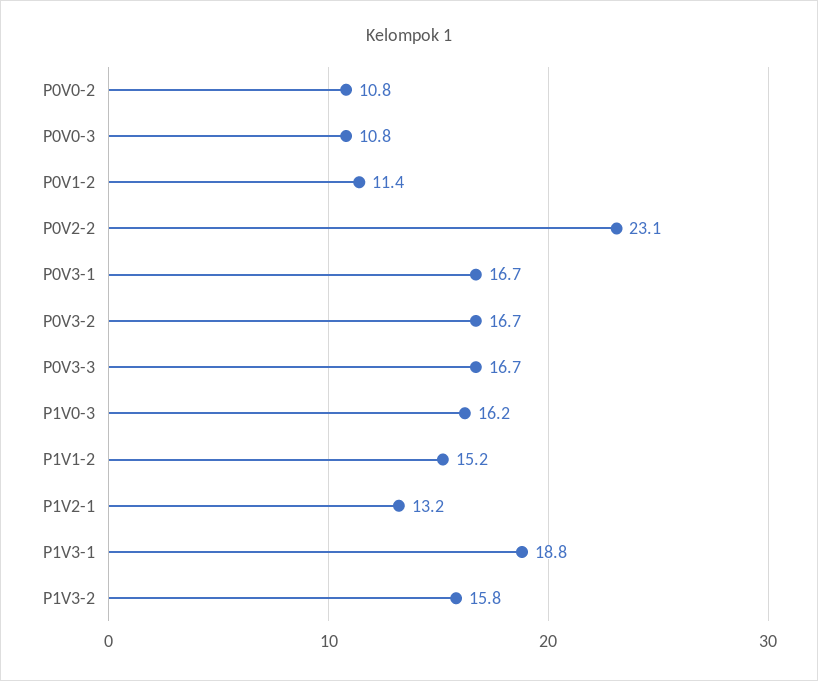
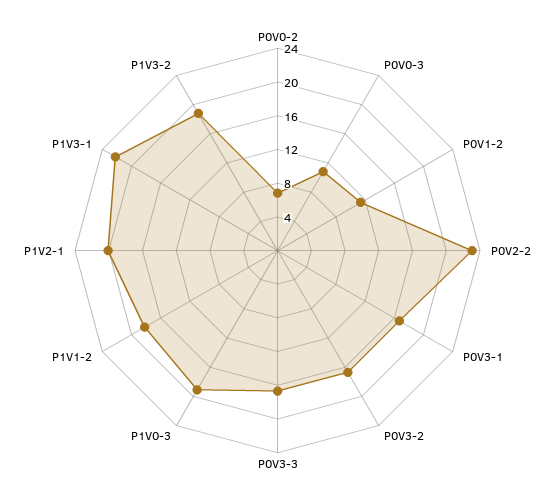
  {
-   "P0V0-2": 10.8,
+   "P0V0-2": 7,
    "P0V0-3": 10.8,
    "P0V1-2": 11.4,
    "P0V2-2": 23.1,
    "P0V3-1": 16.7,
    "P0V3-2": 16.7,
    "P0V3-3": 16.7,
-   "P1V0-3": 16.2,
+   "P1V0-3": 19,
-   "P1V1-2": 15.2,
+   "P1V1-2": 18,
-   "P1V2-1": 13.2,
+   "P1V2-1": 20,
-   "P1V3-1": 18.8,
+   "P1V3-1": 22,
-   "P1V3-2": 15.8
+   "P1V3-2": 19
  }

